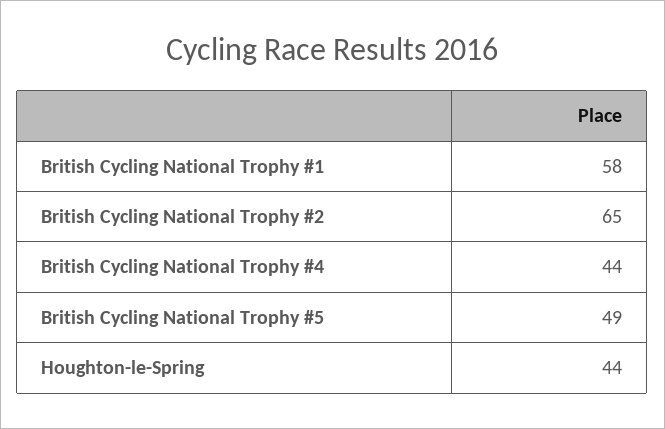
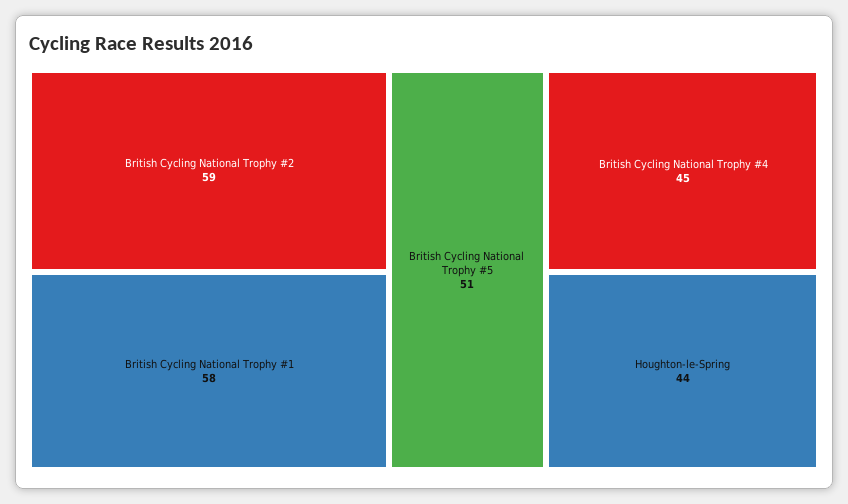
  {
    "British Cycling National Trophy #1": 58,
-   "British Cycling National Trophy #2": 65,
+   "British Cycling National Trophy #2": 59,
-   "British Cycling National Trophy #4": 44,
+   "British Cycling National Trophy #4": 45,
-   "British Cycling National Trophy #5": 49,
+   "British Cycling National Trophy #5": 51,
    "Houghton-le-Spring": 44
  }

